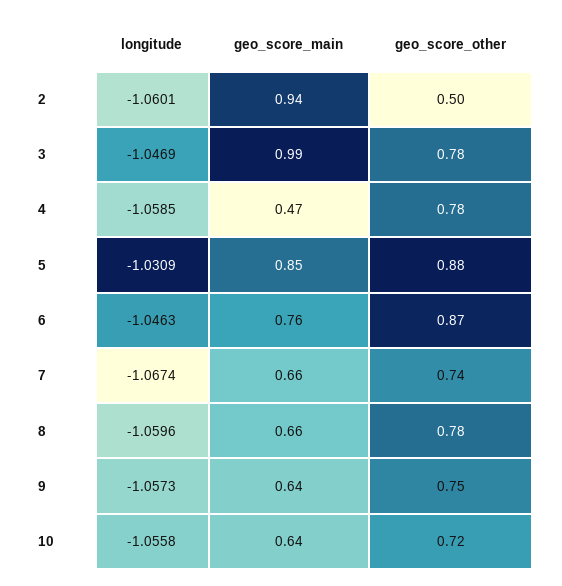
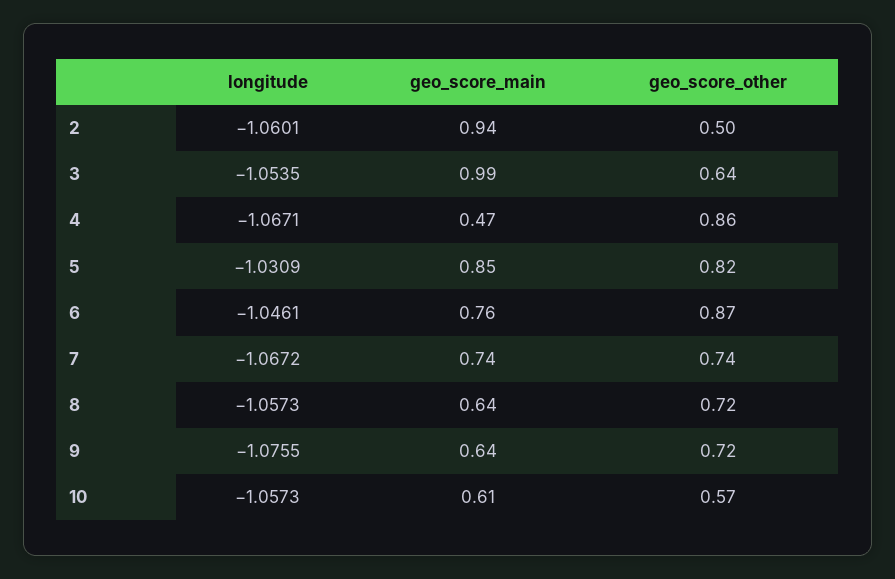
  {
    "longitude": {
      "2": -1.0601,
-     "3": -1.0469,
+     "3": -1.0535,
-     "4": -1.0585,
+     "4": -1.0671,
      "5": -1.0309,
-     "6": -1.0463,
+     "6": -1.0461,
-     "7": -1.0674,
+     "7": -1.0672,
-     "8": -1.0596,
+     "8": -1.0573,
-     "9": -1.0573,
+     "9": -1.0755,
-     "10": -1.0558
+     "10": -1.0573
    },
    "geo_score_main": {
      "2": 0.94,
      "3": 0.99,
      "4": 0.47,
      "5": 0.85,
      "6": 0.76,
-     "7": 0.66,
+     "7": 0.74,
-     "8": 0.66,
+     "8": 0.64,
      "9": 0.64,
-     "10": 0.64
+     "10": 0.61
    },
    "geo_score_other": {
      "2": 0.5,
-     "3": 0.78,
+     "3": 0.64,
-     "4": 0.78,
+     "4": 0.86,
-     "5": 0.88,
+     "5": 0.82,
      "6": 0.87,
      "7": 0.74,
-     "8": 0.78,
+     "8": 0.72,
-     "9": 0.75,
+     "9": 0.72,
-     "10": 0.72
+     "10": 0.57
    }
  }

